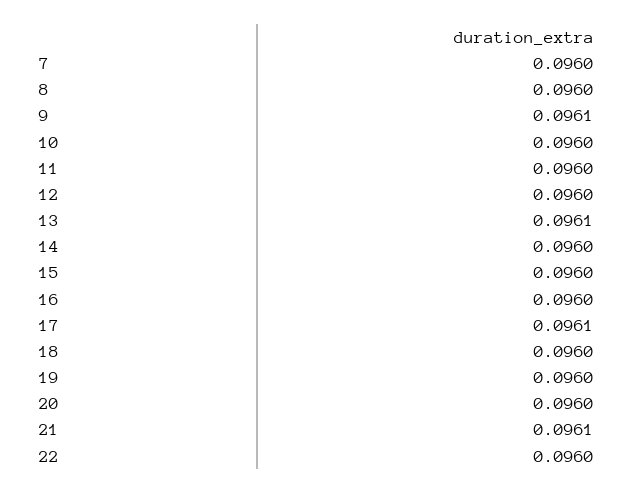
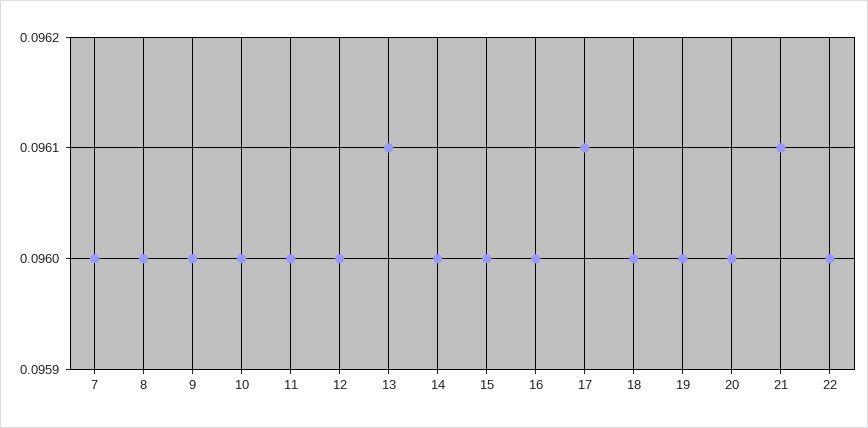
  {
    "7": 0.096,
    "8": 0.096,
-   "9": 0.0961,
+   "9": 0.096,
    "10": 0.096,
    "11": 0.096,
    "12": 0.096,
    "13": 0.0961,
    "14": 0.096,
    "15": 0.096,
    "16": 0.096,
    "17": 0.0961,
    "18": 0.096,
    "19": 0.096,
    "20": 0.096,
    "21": 0.0961,
    "22": 0.096
  }

